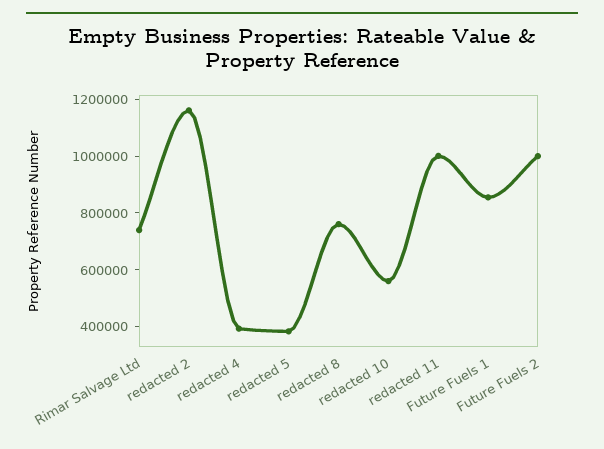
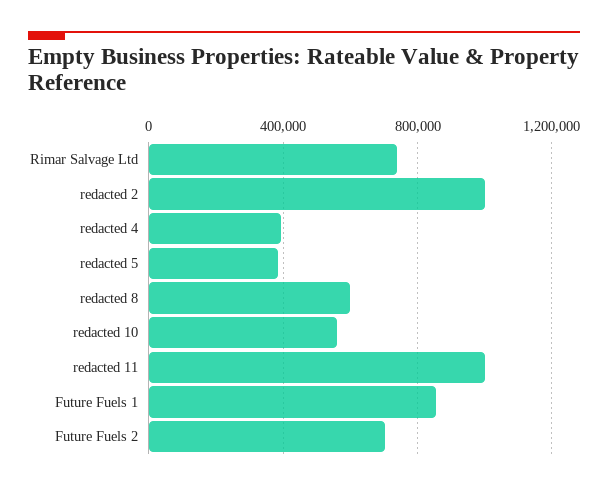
  {
    "Rimar Salvage Ltd": 750000,
-   "redacted 2": 1150000,
+   "redacted 2": 1000000,
    "redacted 4": 400000,
    "redacted 5": 400000,
-   "redacted 8": 750000,
+   "redacted 8": 600000,
    "redacted 10": 550000,
    "redacted 11": 1000000,
    "Future Fuels 1": 850000,
-   "Future Fuels 2": 1000000
+   "Future Fuels 2": 700000
  }

